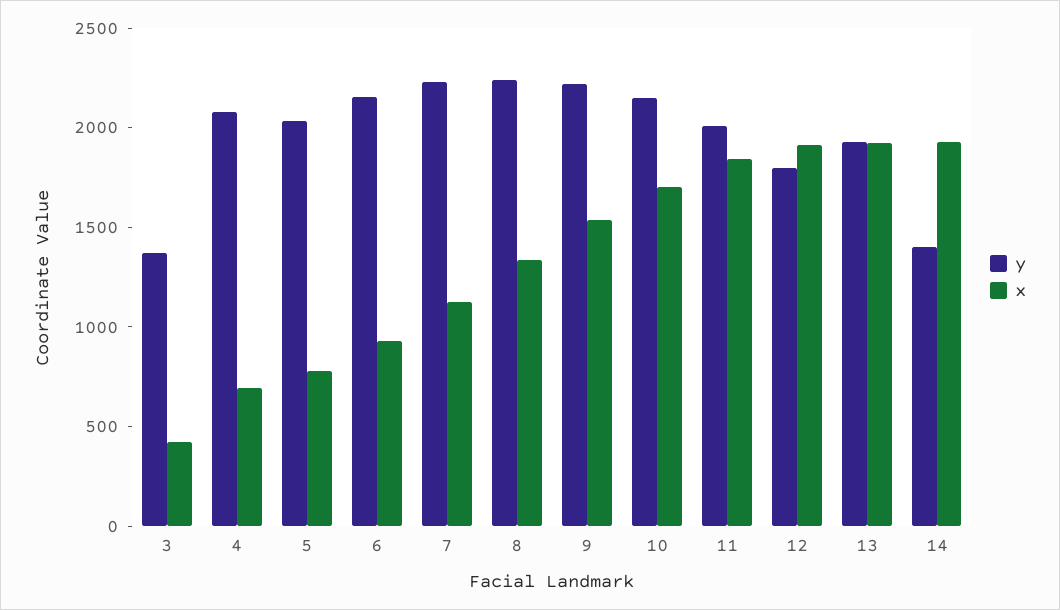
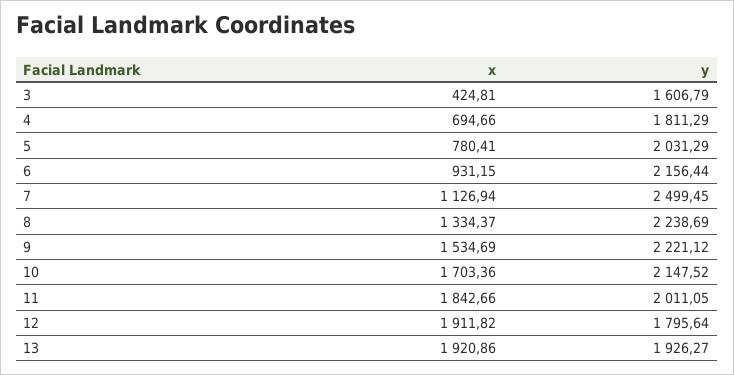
  {
    "y": {
-     "3": 1400,
+     "3": 1606.79,
-     "4": 2100,
+     "4": 1811.29,
      "5": 2031.29,
      "6": 2156.44,
-     "7": 2200,
+     "7": 2499.45,
      "8": 2238.69,
      "9": 2221.12,
      "10": 2147.52,
      "11": 2011.05,
      "12": 1795.64,
-     "13": 1926.27,
+     "13": 1926.27
-     "14": 1400
    },
    "x": {
      "3": 424.81,
      "4": 694.66,
      "5": 780.41,
      "6": 931.15,
      "7": 1126.94,
      "8": 1334.37,
      "9": 1534.69,
      "10": 1703.36,
      "11": 1842.66,
      "12": 1911.82,
-     "13": 1920.86,
+     "13": 1920.86
-     "14": 1900
    }
  }

